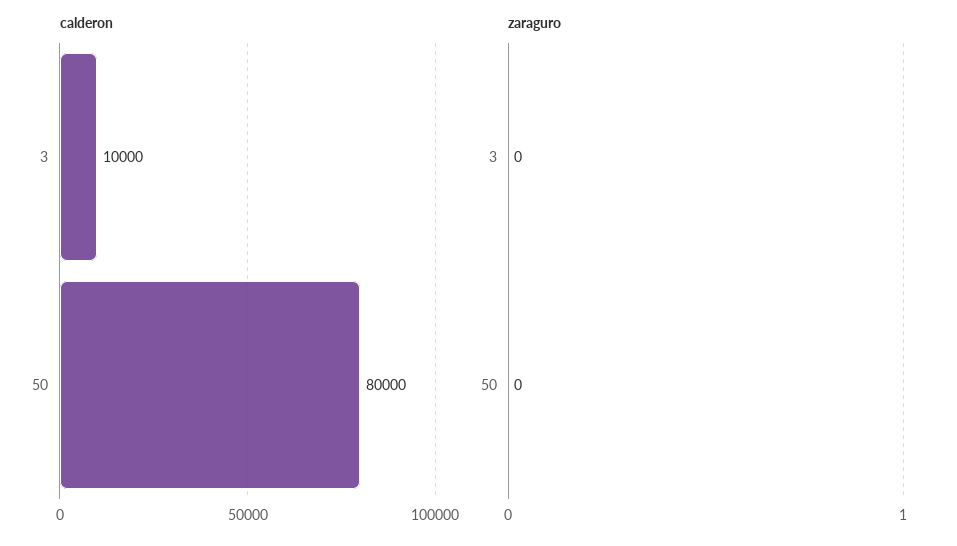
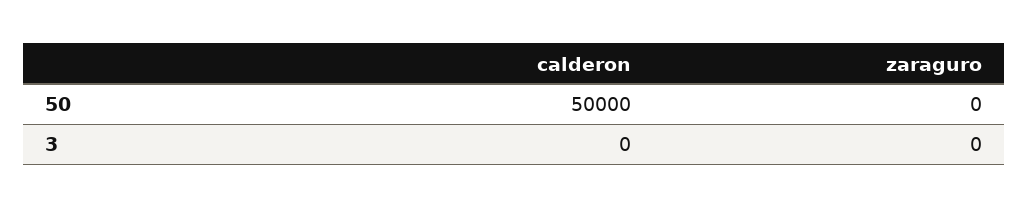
  {
    "calderon": {
-     "3": 10000,
+     "3": 0,
-     "50": 80000
+     "50": 50000
    },
    "zaraguro": {
      "3": 0,
      "50": 0
    }
  }

